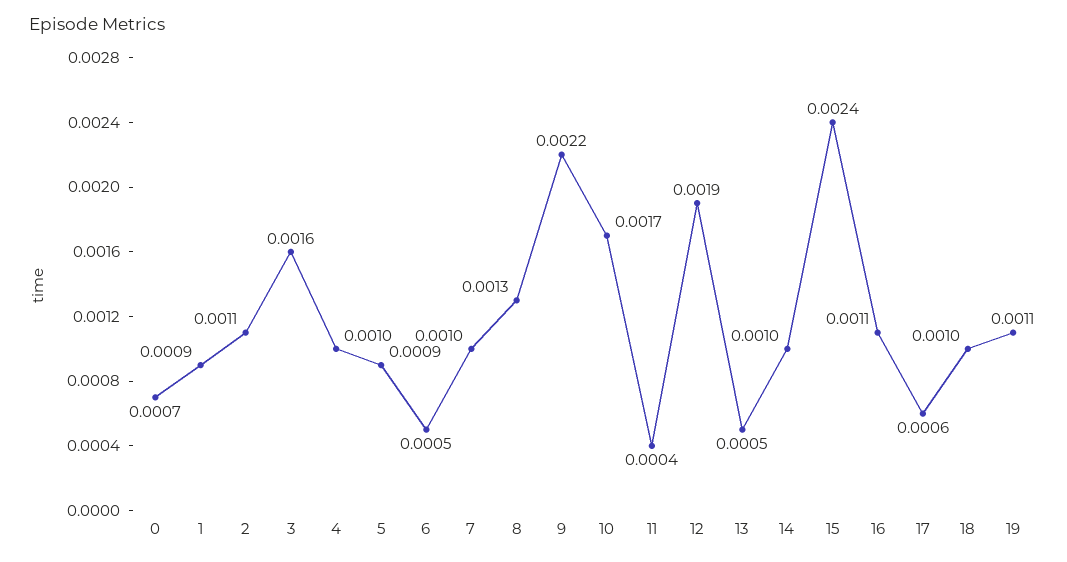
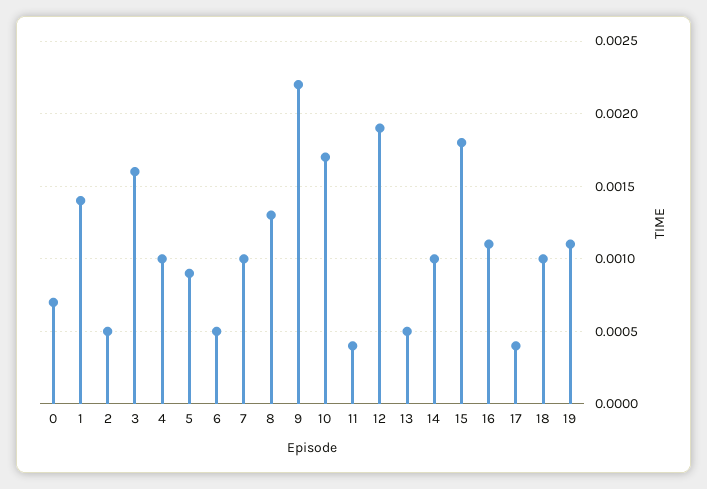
  {
    "0": 0.0007,
-   "1": 0.0009,
+   "1": 0.0014,
-   "2": 0.0011,
+   "2": 0.0005,
    "3": 0.0016,
    "4": 0.001,
    "5": 0.0009,
    "6": 0.0005,
    "7": 0.001,
    "8": 0.0013,
    "9": 0.0022,
    "10": 0.0017,
    "11": 0.0004,
    "12": 0.0019,
    "13": 0.0005,
    "14": 0.001,
-   "15": 0.0024,
+   "15": 0.0018,
    "16": 0.0011,
-   "17": 0.0006,
+   "17": 0.0004,
    "18": 0.001,
    "19": 0.0011
  }

